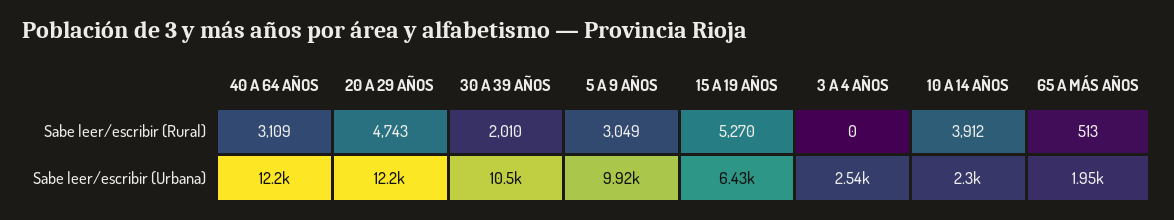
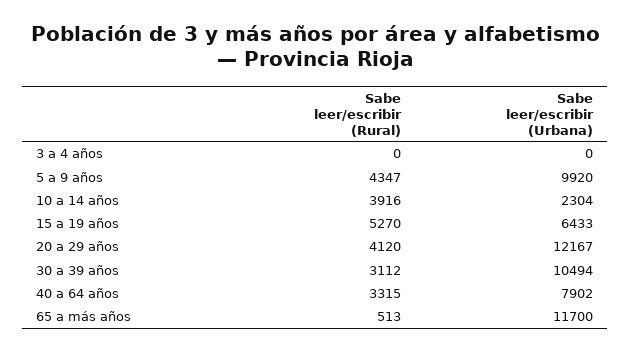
  {
    "40 A 64 AÑOS": {
-     "Sabe leer/escribir (Rural)": 3109,
+     "Sabe leer/escribir (Rural)": 3315,
-     "Sabe leer/escribir (Urbana)": 12200
+     "Sabe leer/escribir (Urbana)": 7902
    },
    "20 A 29 AÑOS": {
-     "Sabe leer/escribir (Rural)": 4743,
+     "Sabe leer/escribir (Rural)": 4120,
      "Sabe leer/escribir (Urbana)": 12167
    },
    "30 A 39 AÑOS": {
-     "Sabe leer/escribir (Rural)": 2010,
+     "Sabe leer/escribir (Rural)": 3112,
      "Sabe leer/escribir (Urbana)": 10494
    },
    "5 A 9 AÑOS": {
-     "Sabe leer/escribir (Rural)": 3049,
+     "Sabe leer/escribir (Rural)": 4347,
      "Sabe leer/escribir (Urbana)": 9920
    },
    "15 A 19 AÑOS": {
      "Sabe leer/escribir (Rural)": 5270,
      "Sabe leer/escribir (Urbana)": 6433
    },
    "3 A 4 AÑOS": {
      "Sabe leer/escribir (Rural)": 0,
-     "Sabe leer/escribir (Urbana)": 2540
+     "Sabe leer/escribir (Urbana)": 0
    },
    "10 A 14 AÑOS": {
-     "Sabe leer/escribir (Rural)": 3912,
+     "Sabe leer/escribir (Rural)": 3916,
      "Sabe leer/escribir (Urbana)": 2304
    },
    "65 A MÁS AÑOS": {
      "Sabe leer/escribir (Rural)": 513,
-     "Sabe leer/escribir (Urbana)": 1950
+     "Sabe leer/escribir (Urbana)": 11700
    }
  }

